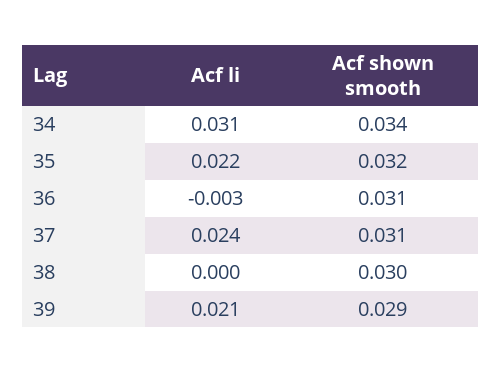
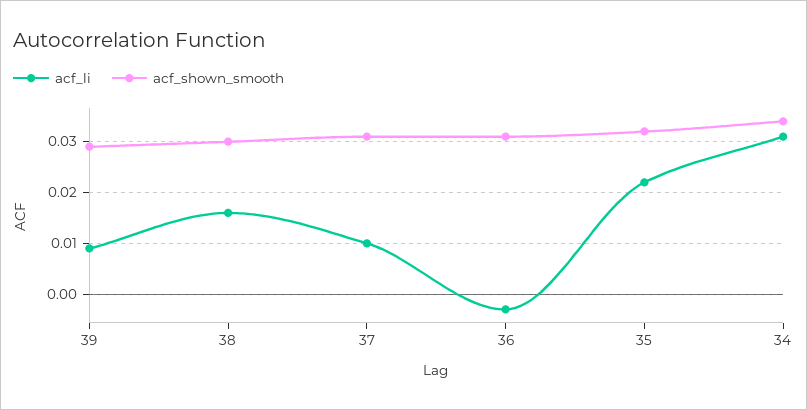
  {
    "Acf li": {
      "34": 0.031,
      "35": 0.022,
      "36": -0.003,
-     "37": 0.024,
+     "37": 0.01,
-     "38": 0,
+     "38": 0.015,
-     "39": 0.021
+     "39": 0.01
    },
    "Acf shown smooth": {
      "34": 0.034,
      "35": 0.032,
      "36": 0.031,
      "37": 0.031,
      "38": 0.03,
      "39": 0.029
    }
  }

